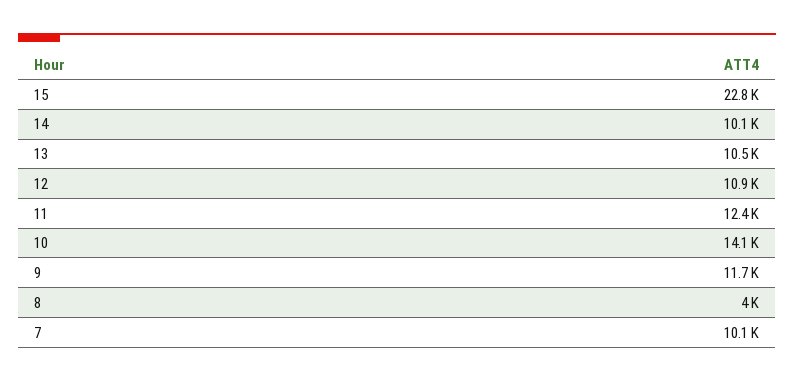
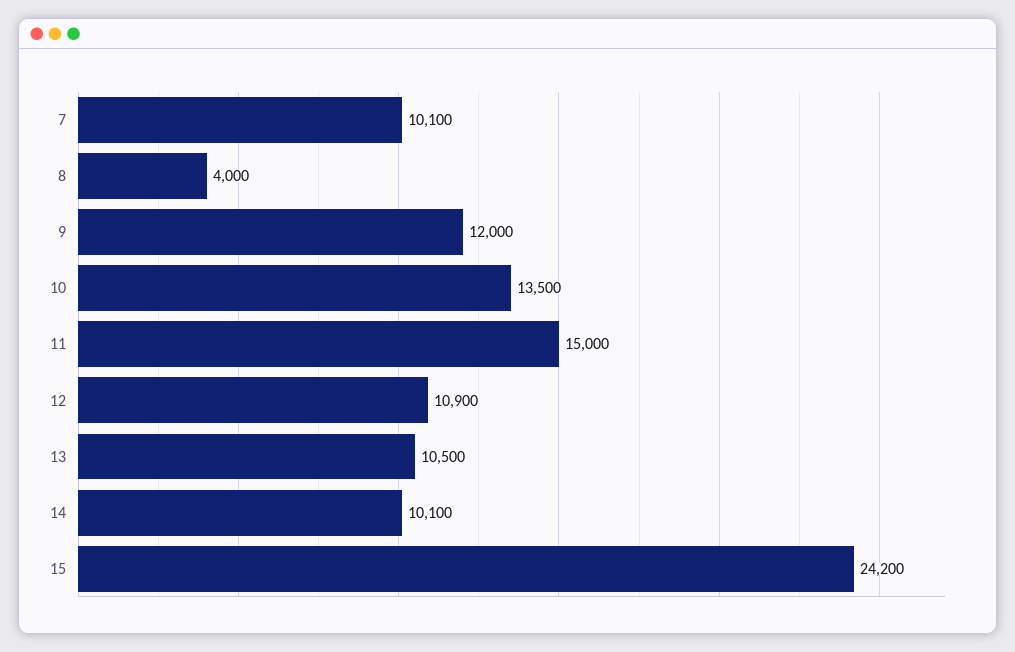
  {
-   "15": 22800,
+   "15": 24200,
    "14": 10100,
    "13": 10500,
    "12": 10900,
-   "11": 12400,
+   "11": 15000,
-   "10": 14100,
+   "10": 13500,
-   "9": 11700,
+   "9": 12000,
    "8": 4000,
    "7": 10100
  }

